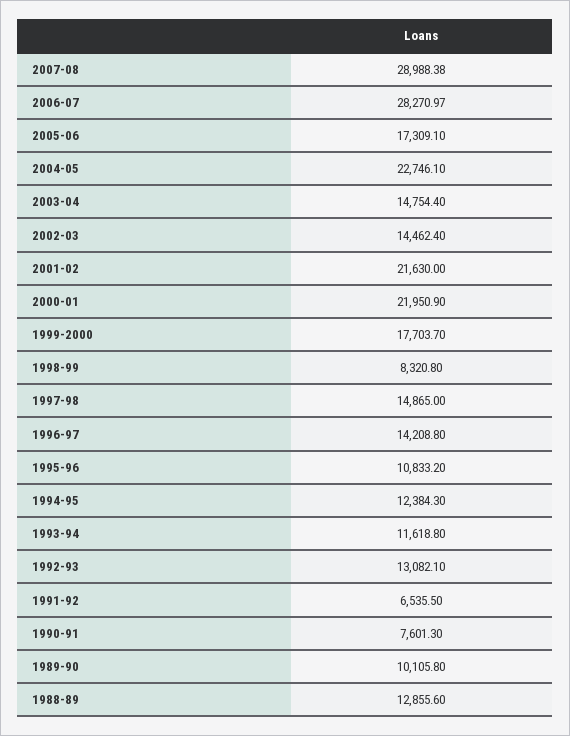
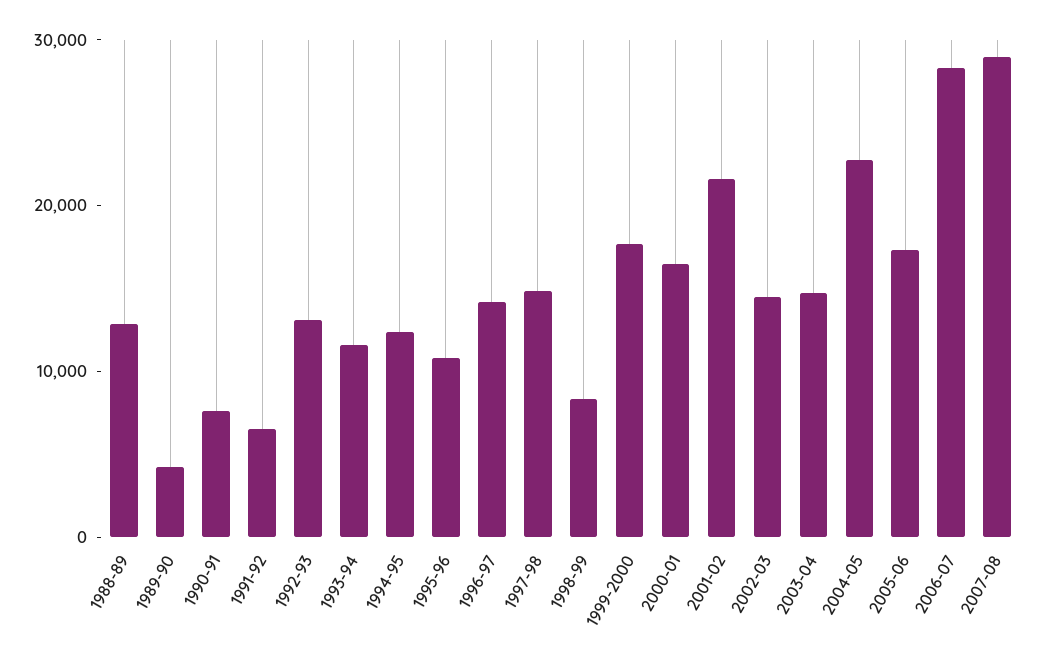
  {
    "2007-08": 28988.38,
    "2006-07": 28270.97,
    "2005-06": 17309.1,
    "2004-05": 22746.1,
    "2003-04": 14754.4,
    "2002-03": 14462.4,
    "2001-02": 21630,
-   "2000-01": 21950.9,
+   "2000-01": 16000,
    "1999-2000": 17703.7,
    "1998-99": 8320.8,
    "1997-98": 14865,
    "1996-97": 14208.8,
    "1995-96": 10833.2,
    "1994-95": 12384.3,
    "1993-94": 11618.8,
    "1992-93": 13082.1,
    "1991-92": 6535.5,
    "1990-91": 7601.3,
-   "1989-90": 10105.8,
+   "1989-90": 4000,
    "1988-89": 12855.6
  }

